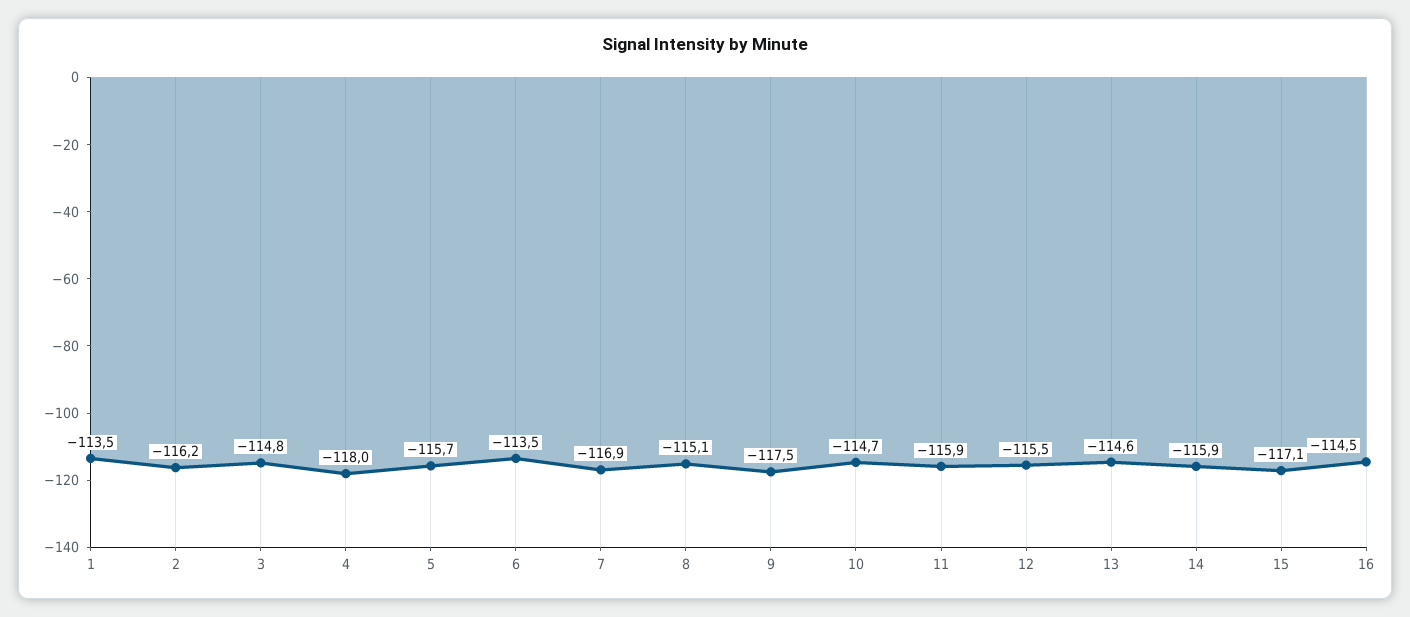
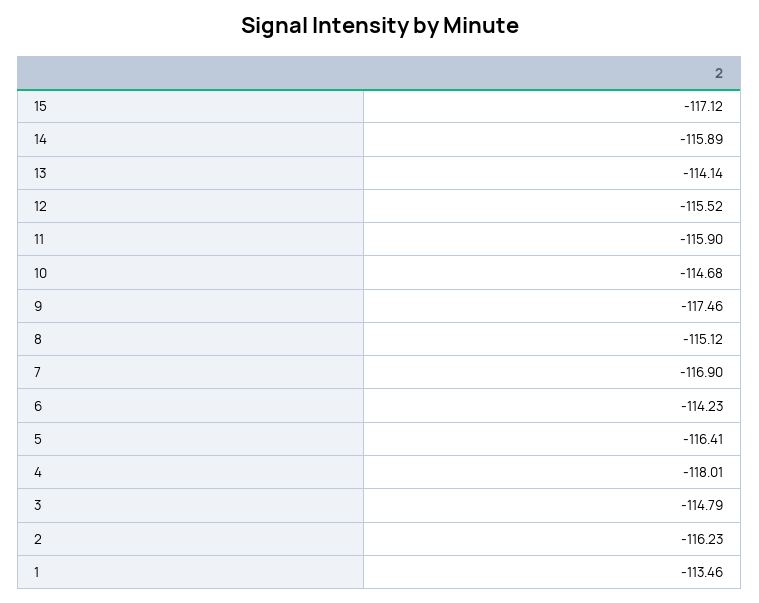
  {
    "1": -113.46,
    "2": -116.23,
    "3": -114.79,
    "4": -118.01,
-   "5": -115.7,
+   "5": -116.41,
-   "6": -113.5,
+   "6": -114.23,
    "7": -116.9,
    "8": -115.12,
    "9": -117.46,
    "10": -114.68,
    "11": -115.9,
    "12": -115.52,
-   "13": -114.6,
+   "13": -114.14,
    "14": -115.89,
-   "15": -117.12,
+   "15": -117.12
-   "16": -114.5
  }

